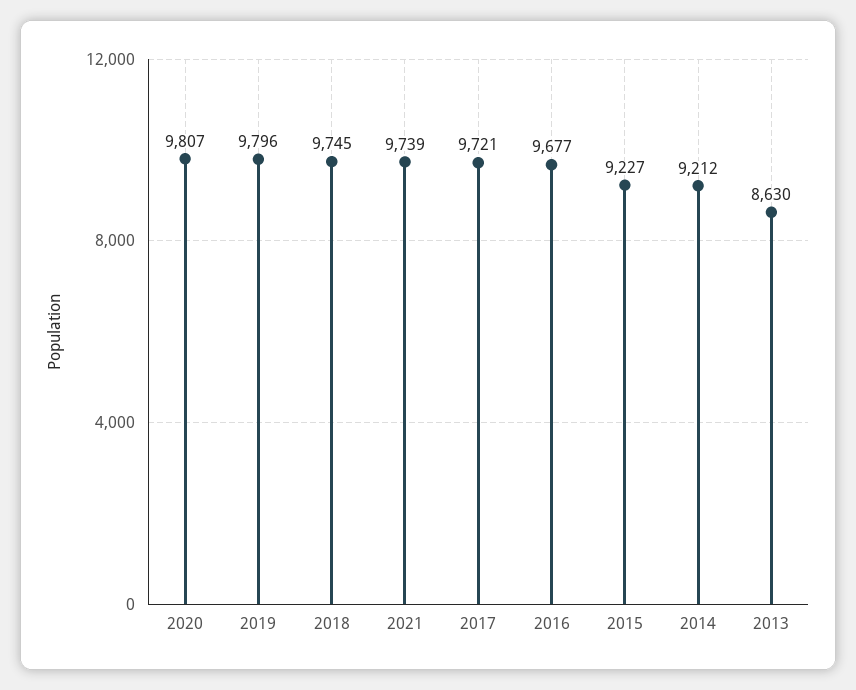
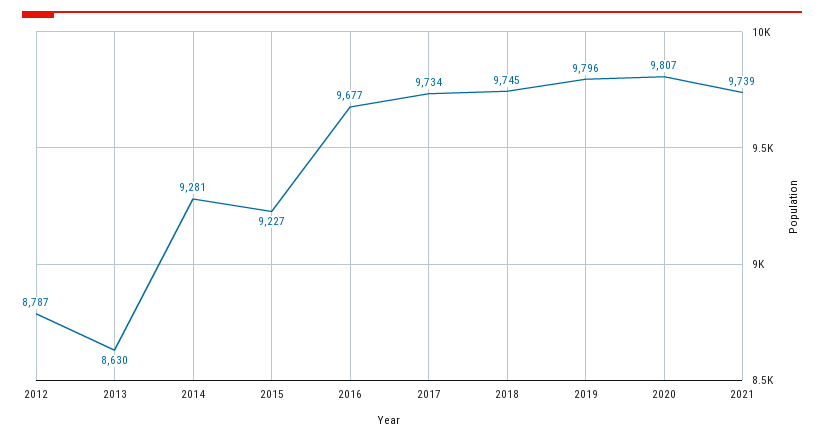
  {
    "2020": 9807,
    "2019": 9796,
    "2018": 9745,
    "2021": 9739,
-   "2017": 9721,
+   "2017": 9734,
    "2016": 9677,
    "2015": 9227,
-   "2014": 9212,
+   "2014": 9281,
-   "2013": 8630
+   "2013": 8630,
+   "2012": 8787
  }

